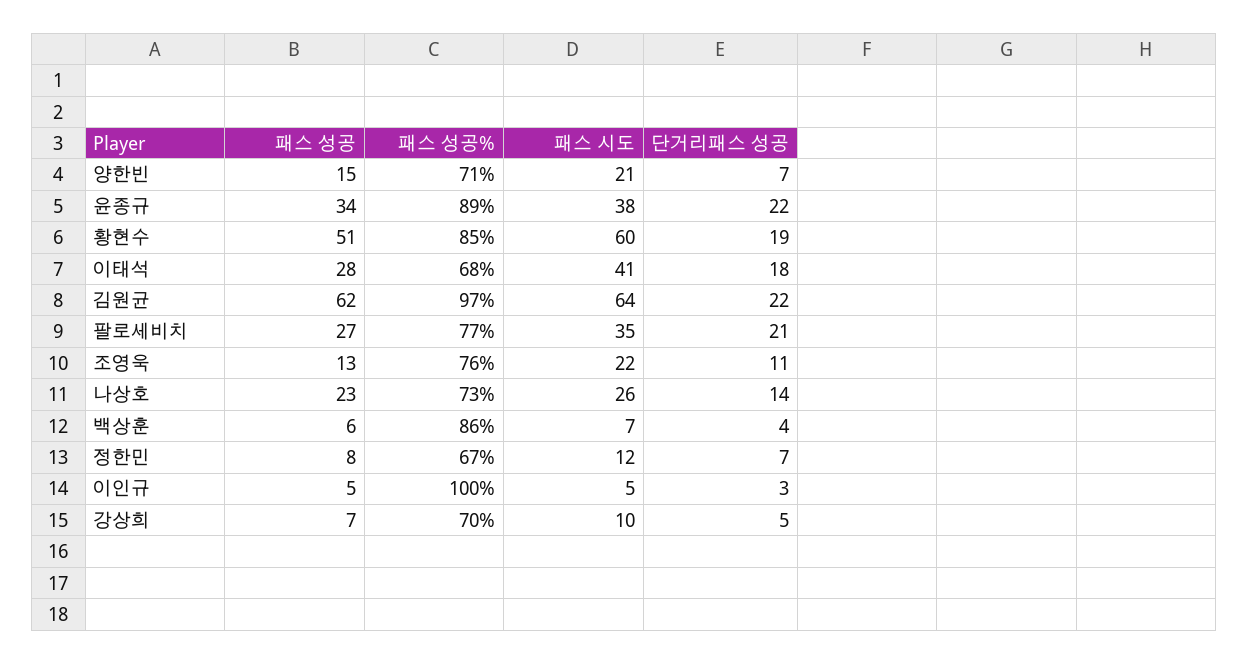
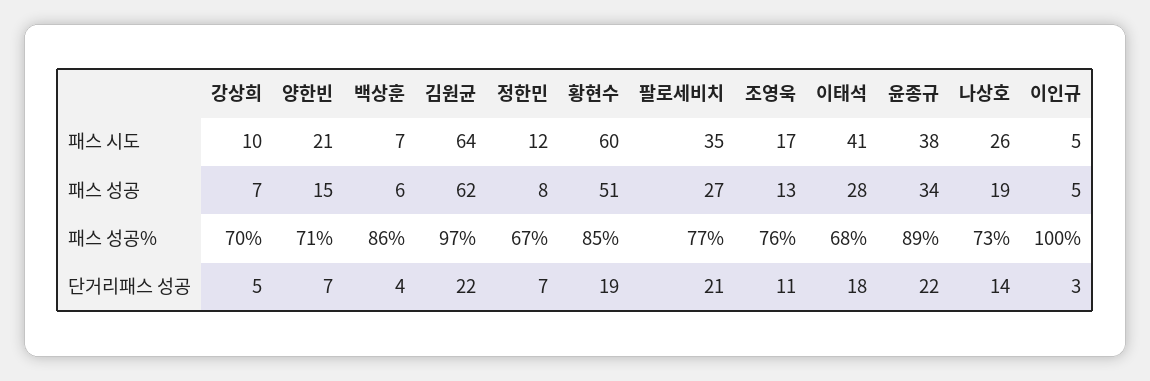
  {
    "패스 성공": {
      "양한빈": 15,
      "윤종규": 34,
      "황현수": 51,
      "이태석": 28,
      "김원균": 62,
      "팔로세비치": 27,
      "조영욱": 13,
-     "나상호": 23,
+     "나상호": 19,
      "백상훈": 6,
      "정한민": 8,
      "이인규": 5,
      "강상희": 7
    },
    "패스 성공%": {
      "양한빈": 71,
      "윤종규": 89,
      "황현수": 85,
      "이태석": 68,
      "김원균": 97,
      "팔로세비치": 77,
      "조영욱": 76,
      "나상호": 73,
      "백상훈": 86,
      "정한민": 67,
      "이인규": 100,
      "강상희": 70
    },
    "패스 시도": {
      "양한빈": 21,
      "윤종규": 38,
      "황현수": 60,
      "이태석": 41,
      "김원균": 64,
      "팔로세비치": 35,
-     "조영욱": 22,
+     "조영욱": 17,
      "나상호": 26,
      "백상훈": 7,
      "정한민": 12,
      "이인규": 5,
      "강상희": 10
    },
    "단거리패스 성공": {
      "양한빈": 7,
      "윤종규": 22,
      "황현수": 19,
      "이태석": 18,
      "김원균": 22,
      "팔로세비치": 21,
      "조영욱": 11,
      "나상호": 14,
      "백상훈": 4,
      "정한민": 7,
      "이인규": 3,
      "강상희": 5
    }
  }

